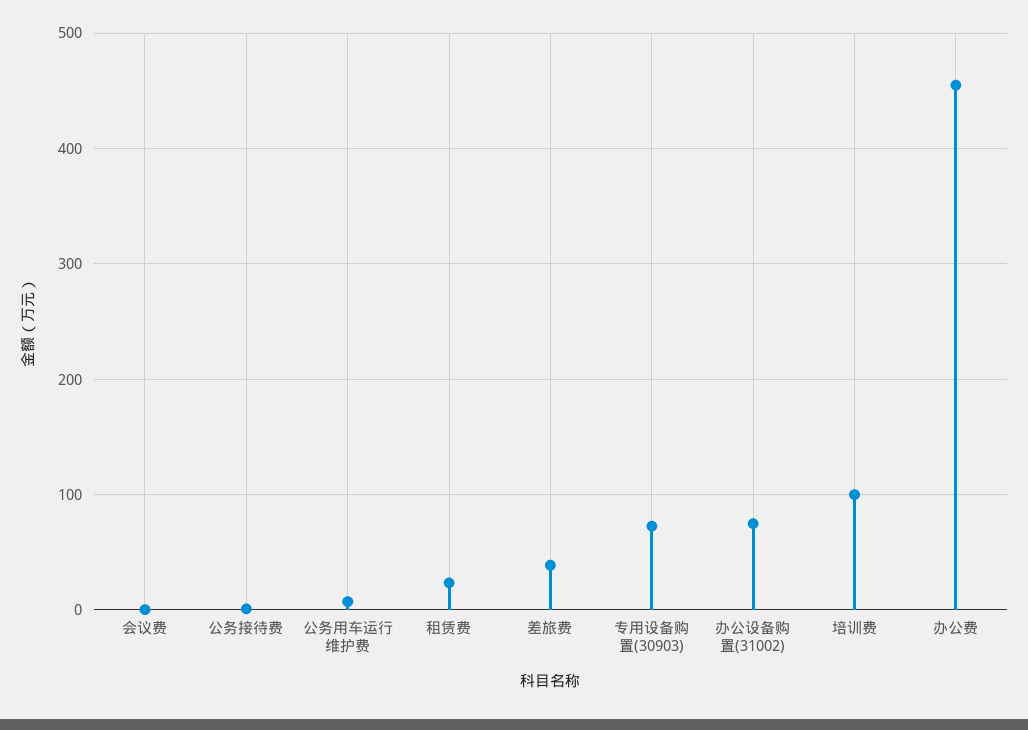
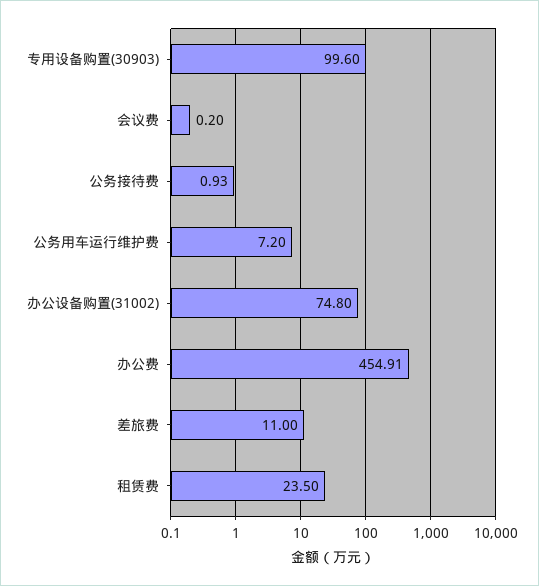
  {
    "会议费": 0.2,
    "公务接待费": 0.93,
    "公务用车运行维护费": 7.2,
    "租赁费": 23.5,
-   "差旅费": 40,
+   "差旅费": 11,
-   "专用设备购置(30903)": 70,
+   "专用设备购置(30903)": 99.6,
    "办公设备购置(31002)": 74.8,
-   "培训费": 100,
    "办公费": 454.91
  }

